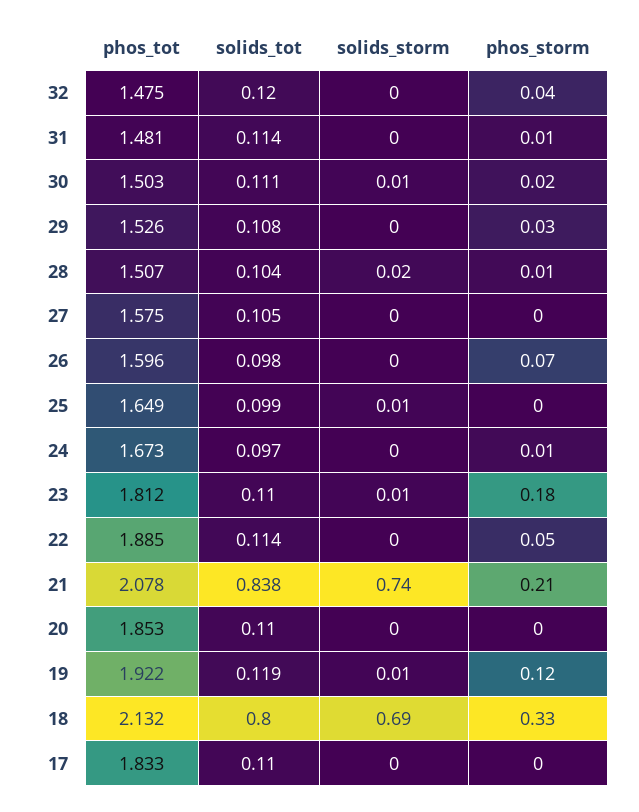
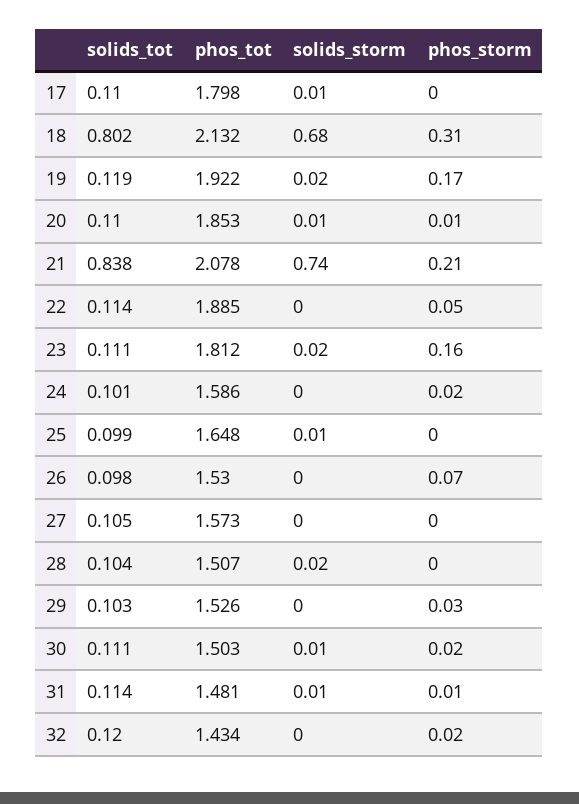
  {
    "phos_tot": {
-     "32": 1.475,
+     "32": 1.434,
      "31": 1.481,
      "30": 1.503,
      "29": 1.526,
      "28": 1.507,
-     "27": 1.575,
+     "27": 1.573,
-     "26": 1.596,
+     "26": 1.53,
-     "25": 1.649,
+     "25": 1.648,
-     "24": 1.673,
+     "24": 1.586,
      "23": 1.812,
      "22": 1.885,
      "21": 2.078,
      "20": 1.853,
      "19": 1.922,
      "18": 2.132,
-     "17": 1.833
+     "17": 1.798
    },
    "solids_tot": {
      "32": 0.12,
      "31": 0.114,
      "30": 0.111,
-     "29": 0.108,
+     "29": 0.103,
      "28": 0.104,
      "27": 0.105,
      "26": 0.098,
      "25": 0.099,
-     "24": 0.097,
+     "24": 0.101,
-     "23": 0.11,
+     "23": 0.111,
      "22": 0.114,
      "21": 0.838,
      "20": 0.11,
      "19": 0.119,
-     "18": 0.8,
+     "18": 0.802,
      "17": 0.11
    },
    "solids_storm": {
      "32": 0,
-     "31": 0,
+     "31": 0.01,
      "30": 0.01,
      "29": 0,
      "28": 0.02,
      "27": 0,
      "26": 0,
      "25": 0.01,
      "24": 0,
-     "23": 0.01,
+     "23": 0.02,
      "22": 0,
      "21": 0.74,
-     "20": 0,
+     "20": 0.01,
-     "19": 0.01,
+     "19": 0.02,
-     "18": 0.69,
+     "18": 0.68,
-     "17": 0
+     "17": 0.01
    },
    "phos_storm": {
-     "32": 0.04,
+     "32": 0.02,
      "31": 0.01,
      "30": 0.02,
      "29": 0.03,
-     "28": 0.01,
+     "28": 0,
      "27": 0,
      "26": 0.07,
      "25": 0,
-     "24": 0.01,
+     "24": 0.02,
-     "23": 0.18,
+     "23": 0.16,
      "22": 0.05,
      "21": 0.21,
-     "20": 0,
+     "20": 0.01,
-     "19": 0.12,
+     "19": 0.17,
-     "18": 0.33,
+     "18": 0.31,
      "17": 0
    }
  }

